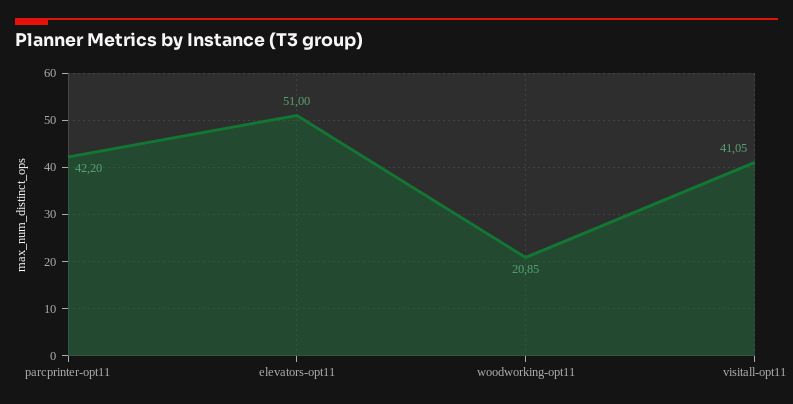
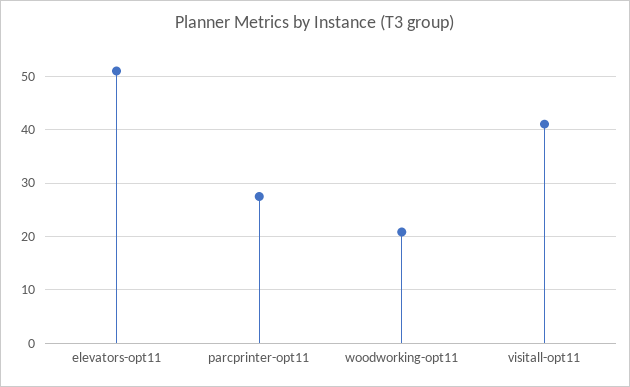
  {
-   "parcprinter-opt11": 42.2,
+   "parcprinter-opt11": 28,
    "elevators-opt11": 51,
    "woodworking-opt11": 20.85,
    "visitall-opt11": 41.05
  }

